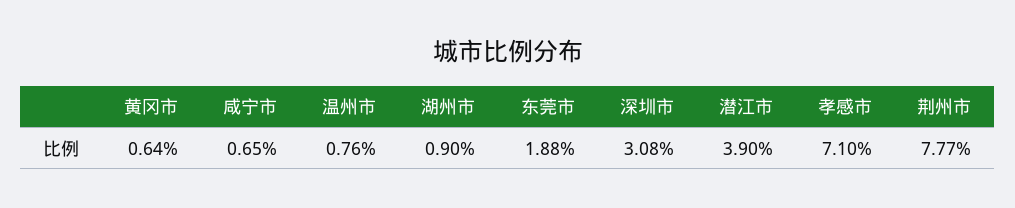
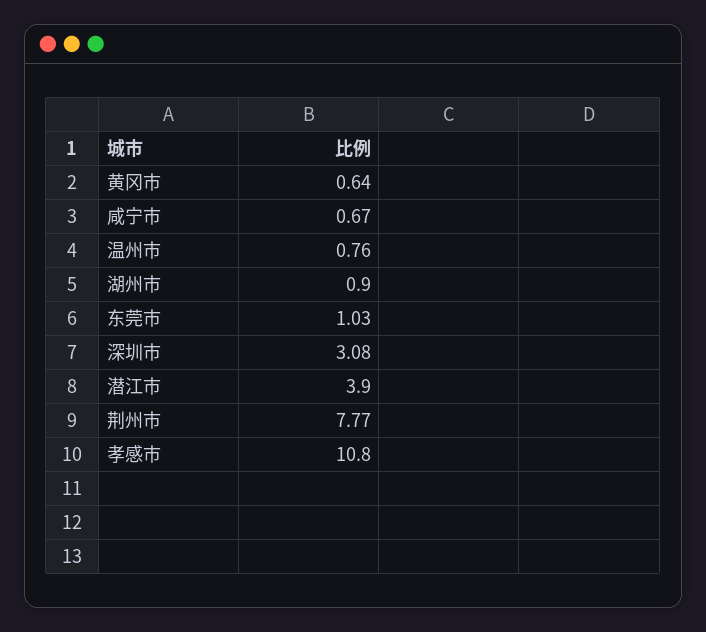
  {
    "黄冈市": 0.64,
-   "咸宁市": 0.65,
+   "咸宁市": 0.67,
    "温州市": 0.76,
    "湖州市": 0.9,
-   "东莞市": 1.88,
+   "东莞市": 1.03,
    "深圳市": 3.08,
    "潜江市": 3.9,
-   "孝感市": 7.1,
+   "孝感市": 10.8,
    "荆州市": 7.77
  }

